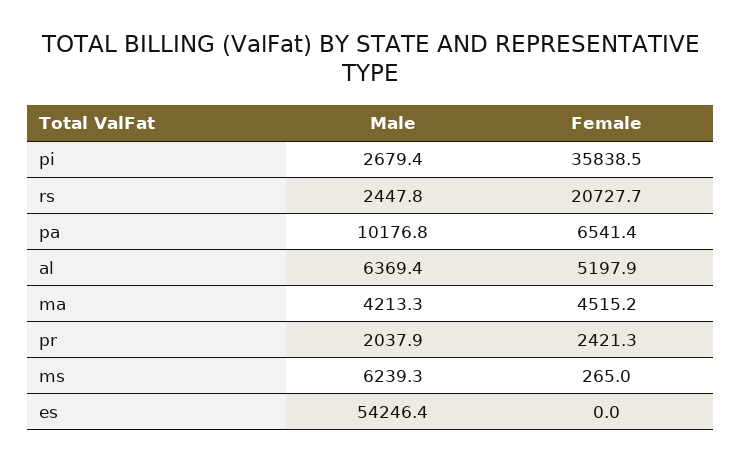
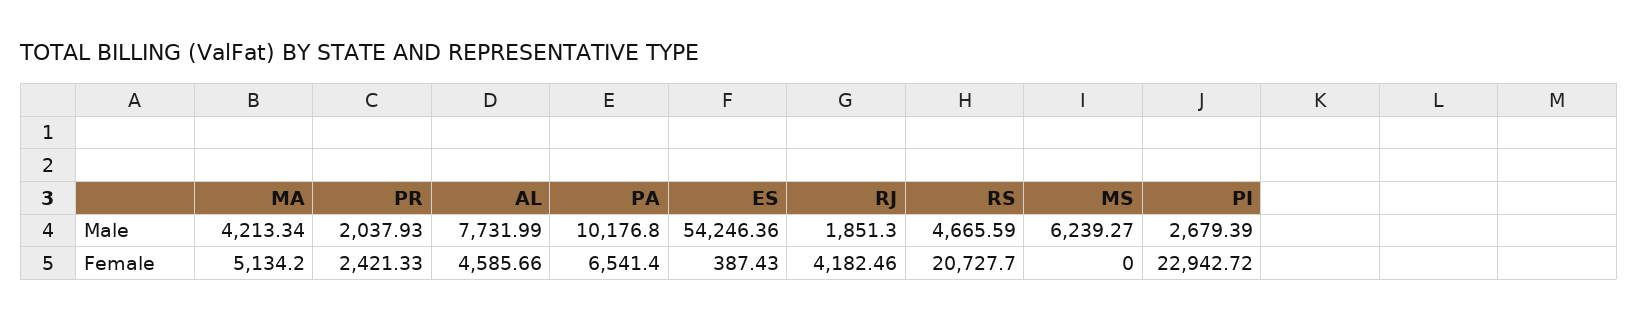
  {
    "Male": {
      "pi": 2679.39,
-     "rs": 2447.8,
+     "rs": 4665.59,
      "pa": 10176.8,
-     "al": 6369.4,
+     "al": 7731.99,
      "ma": 4213.34,
      "pr": 2037.93,
      "ms": 6239.27,
-     "es": 54246.36
+     "es": 54246.36,
+     "RJ": 1851.3
    },
    "Female": {
-     "pi": 35838.5,
+     "pi": 22942.72,
      "rs": 20727.7,
      "pa": 6541.4,
-     "al": 5197.9,
+     "al": 4585.66,
-     "ma": 4515.2,
+     "ma": 5134.2,
      "pr": 2421.33,
-     "ms": 265,
+     "ms": 0,
-     "es": 0
+     "es": 387.43,
+     "RJ": 4182.46
    }
  }

